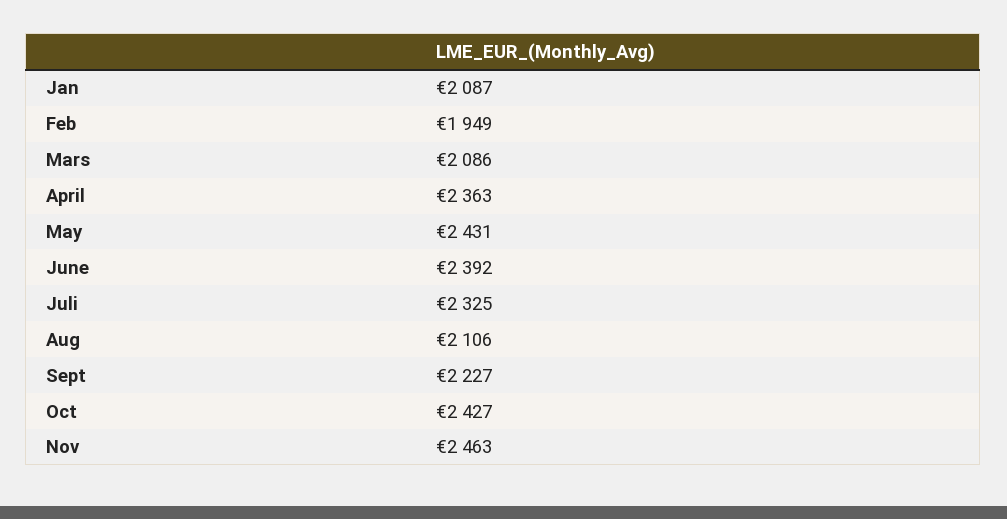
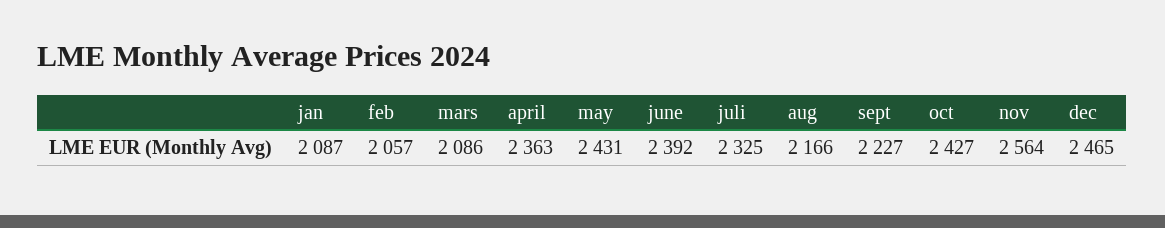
  {
    "Jan": 2087,
-   "Feb": 1949,
+   "Feb": 2057,
    "Mars": 2086,
    "April": 2363,
    "May": 2431,
    "June": 2392,
    "Juli": 2325,
-   "Aug": 2106,
+   "Aug": 2166,
    "Sept": 2227,
    "Oct": 2427,
-   "Nov": 2463
+   "Nov": 2564,
+   "dec": 2465
  }

